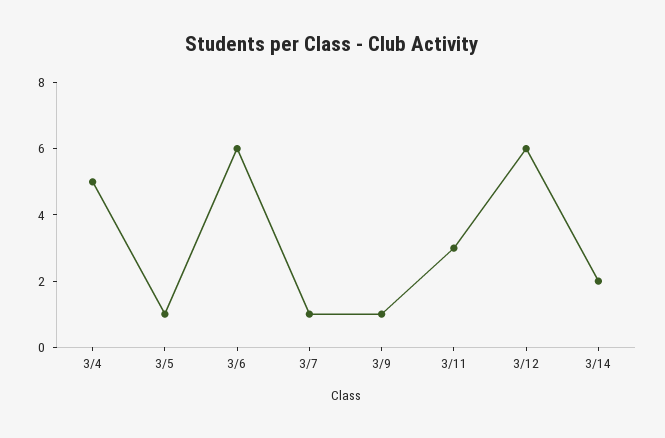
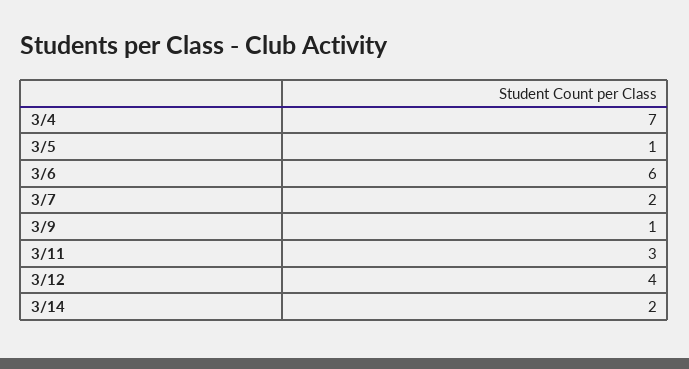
  {
-   "3/4": 5,
+   "3/4": 7,
    "3/5": 1,
    "3/6": 6,
-   "3/7": 1,
+   "3/7": 2,
    "3/9": 1,
    "3/11": 3,
-   "3/12": 6,
+   "3/12": 4,
    "3/14": 2
  }

